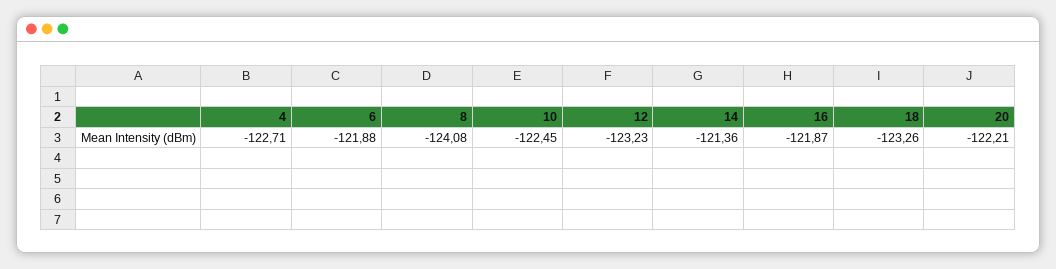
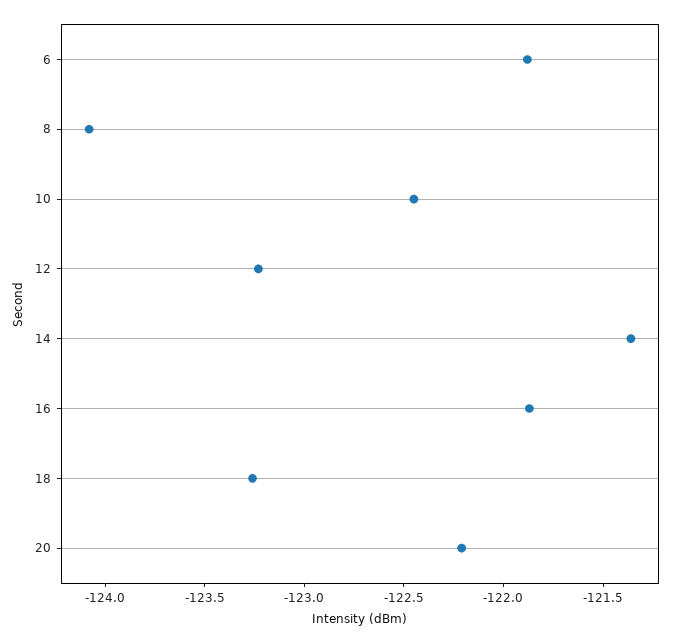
  {
-   "4": -122.71,
    "6": -121.88,
    "8": -124.08,
    "10": -122.45,
    "12": -123.23,
    "14": -121.36,
    "16": -121.87,
    "18": -123.26,
    "20": -122.21
  }

